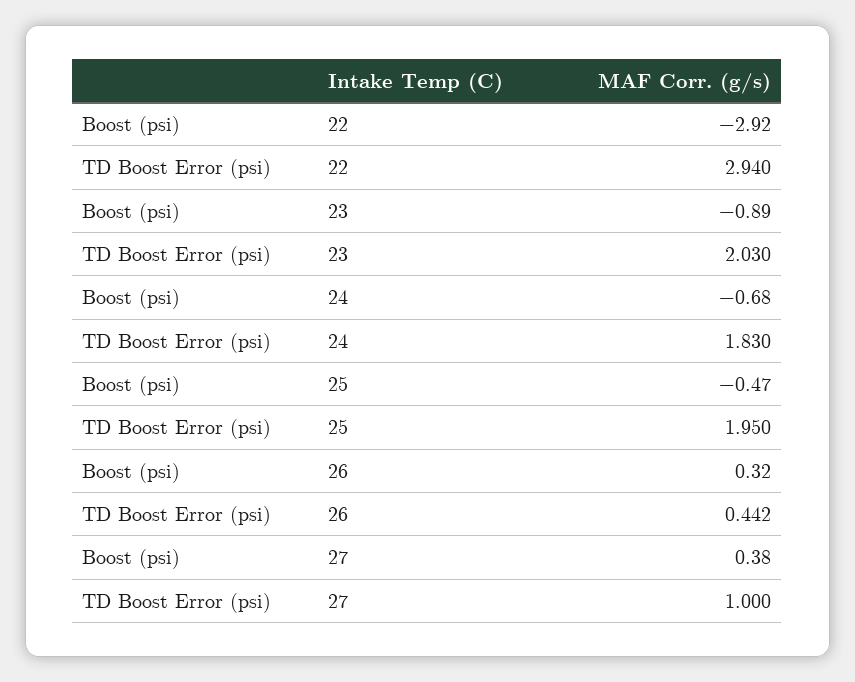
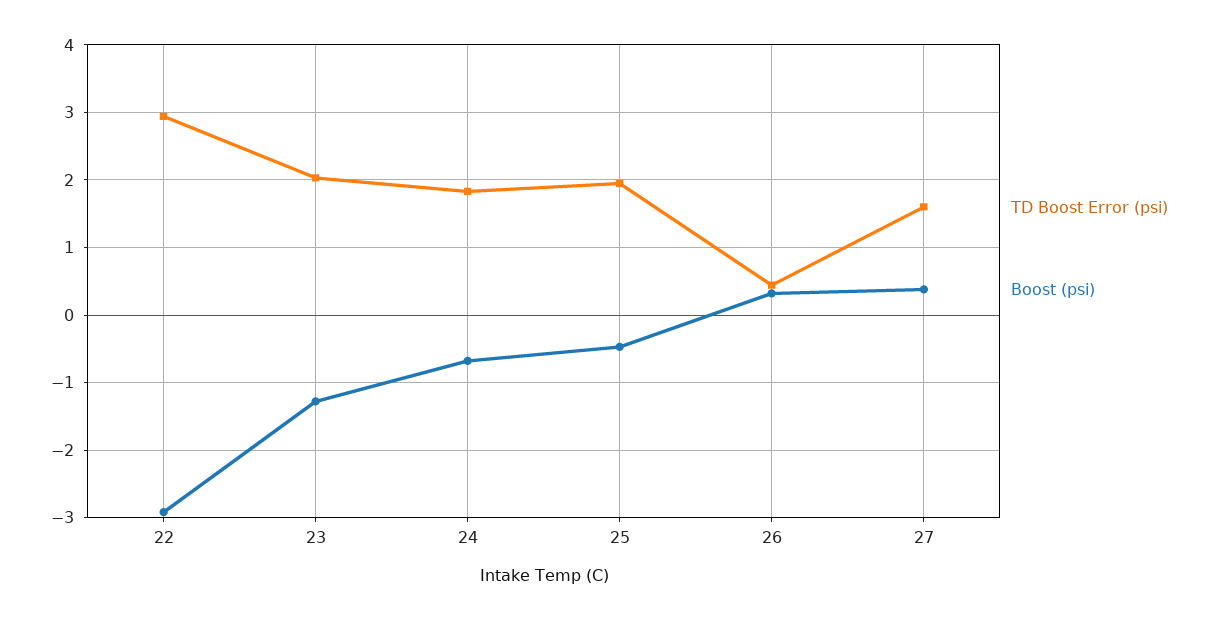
  {
    "Boost (psi)": {
      "22": -2.92,
-     "23": -0.89,
+     "23": -1.3,
      "24": -0.68,
      "25": -0.47,
      "26": 0.32,
      "27": 0.38
    },
    "TD Boost Error (psi)": {
      "22": 2.94,
      "23": 2.03,
      "24": 1.83,
      "25": 1.95,
      "26": 0.442,
-     "27": 1
+     "27": 1.6
    }
  }

